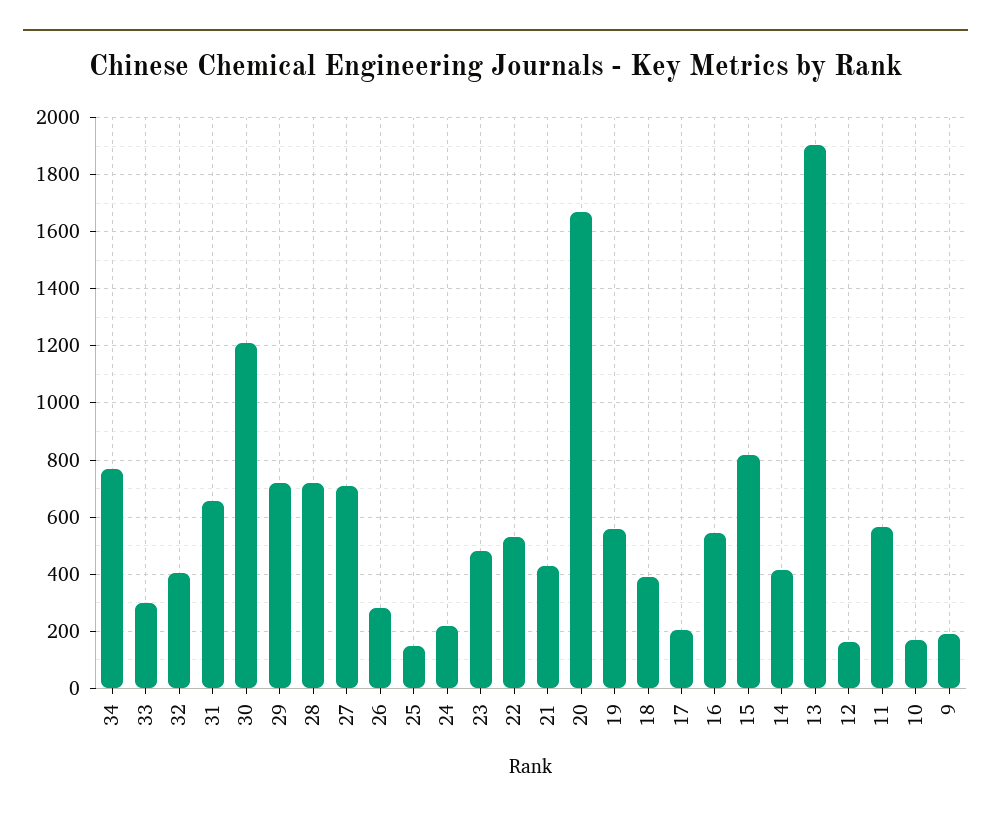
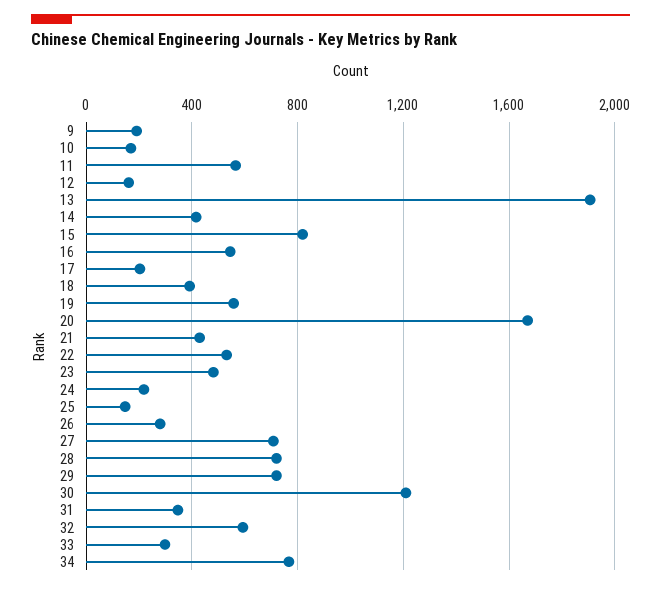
  {
    "34": 775,
    "33": 300,
-   "32": 400,
+   "32": 600,
-   "31": 650,
+   "31": 350,
    "30": 1200,
    "29": 725,
    "28": 725,
    "27": 700,
    "26": 275,
    "25": 150,
    "24": 225,
    "23": 475,
    "22": 525,
    "21": 425,
    "20": 1675,
    "19": 550,
    "18": 400,
    "17": 200,
    "16": 550,
    "15": 825,
    "14": 425,
    "13": 1900,
    "12": 150,
    "11": 575,
    "10": 175,
    "9": 200
  }

